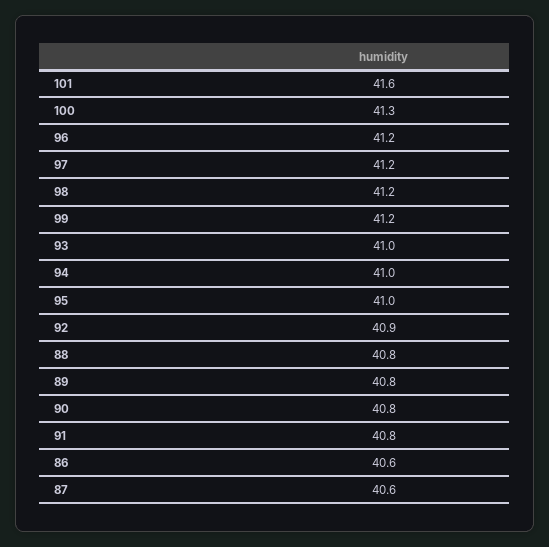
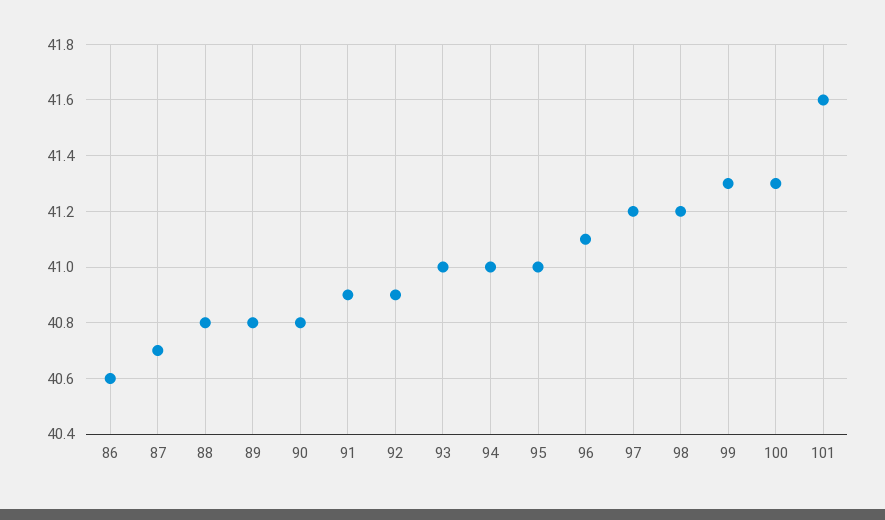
  {
    "101": 41.6,
    "100": 41.3,
-   "96": 41.2,
+   "96": 41.1,
    "97": 41.2,
    "98": 41.2,
-   "99": 41.2,
+   "99": 41.3,
    "93": 41,
    "94": 41,
    "95": 41,
    "92": 40.9,
    "88": 40.8,
    "89": 40.8,
    "90": 40.8,
-   "91": 40.8,
+   "91": 40.9,
    "86": 40.6,
-   "87": 40.6
+   "87": 40.7
  }

